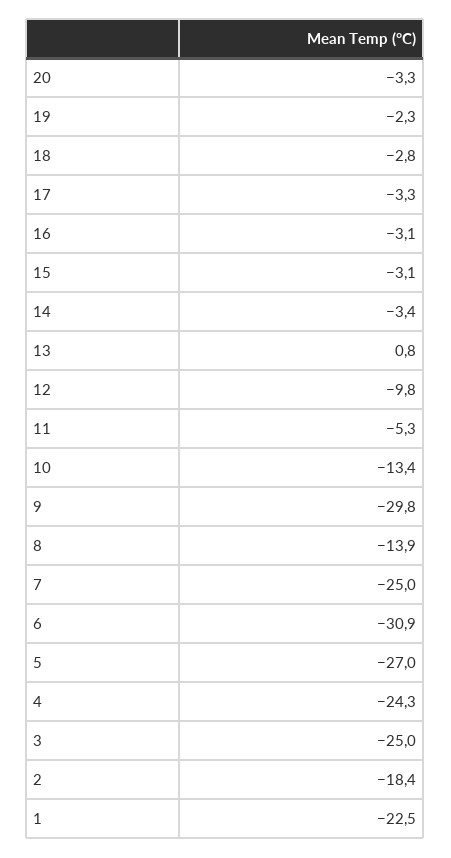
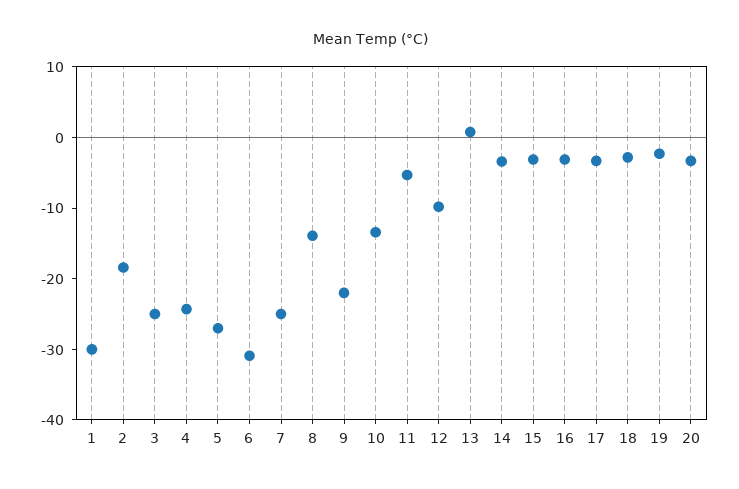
  {
    "20": -3.3,
    "19": -2.3,
    "18": -2.8,
    "17": -3.3,
    "16": -3.1,
    "15": -3.1,
    "14": -3.4,
    "13": 0.8,
    "12": -9.8,
    "11": -5.3,
    "10": -13.4,
-   "9": -29.8,
+   "9": -22,
    "8": -13.9,
    "7": -25,
    "6": -30.9,
    "5": -27,
    "4": -24.3,
    "3": -25,
    "2": -18.4,
-   "1": -22.5
+   "1": -30
  }

